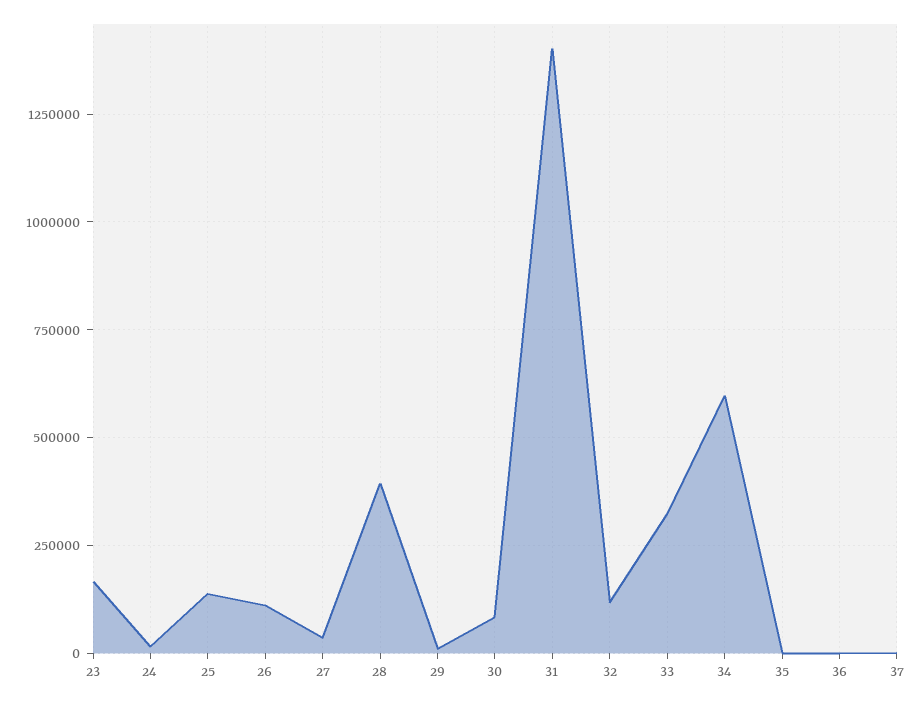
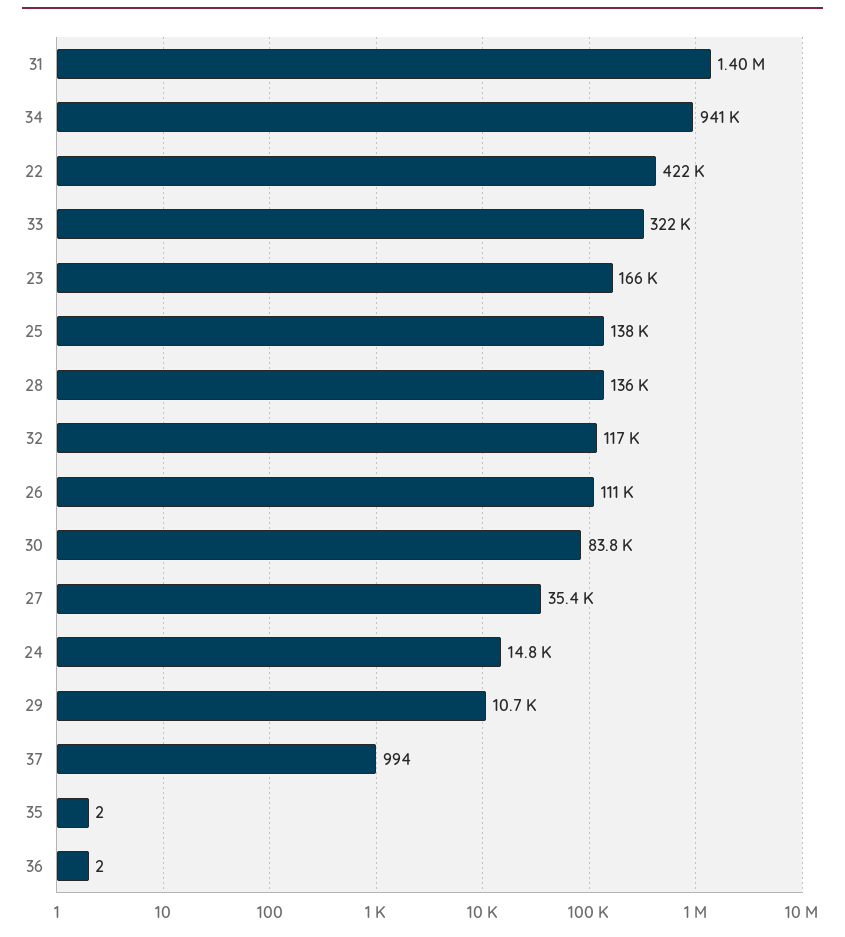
  {
    "23": 166000,
    "24": 14800,
    "25": 138000,
    "26": 111000,
    "27": 35400,
-   "28": 400000,
+   "28": 136000,
    "29": 10700,
    "30": 83800,
    "31": 1400000,
    "32": 117000,
    "33": 322000,
-   "34": 600000,
+   "34": 941000,
    "35": 2,
    "36": 2,
-   "37": 994
+   "37": 994,
+   "22": 422000
  }

